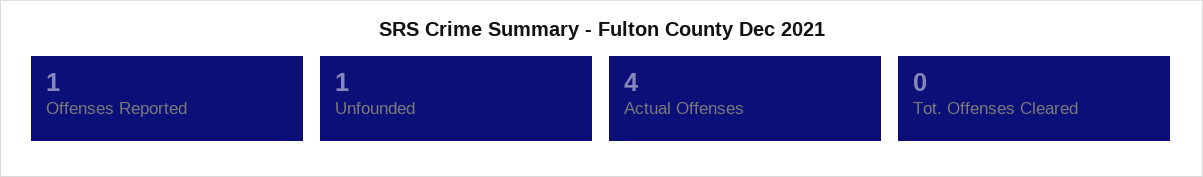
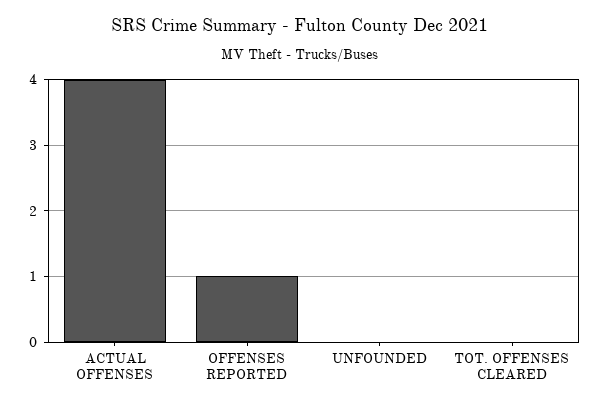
  {
    "Offenses Reported": 1,
-   "Unfounded": 1,
+   "Unfounded": 0,
    "Actual Offenses": 4,
    "Tot. Offenses Cleared": 0
  }

